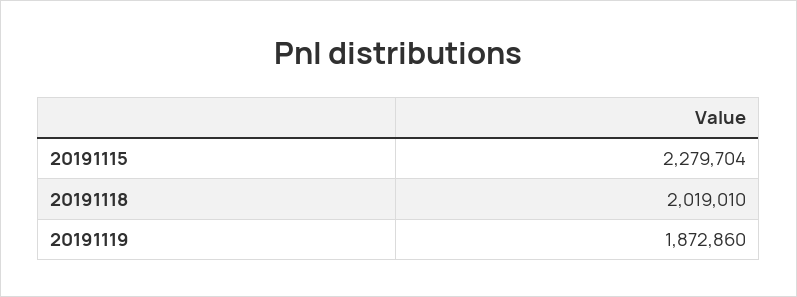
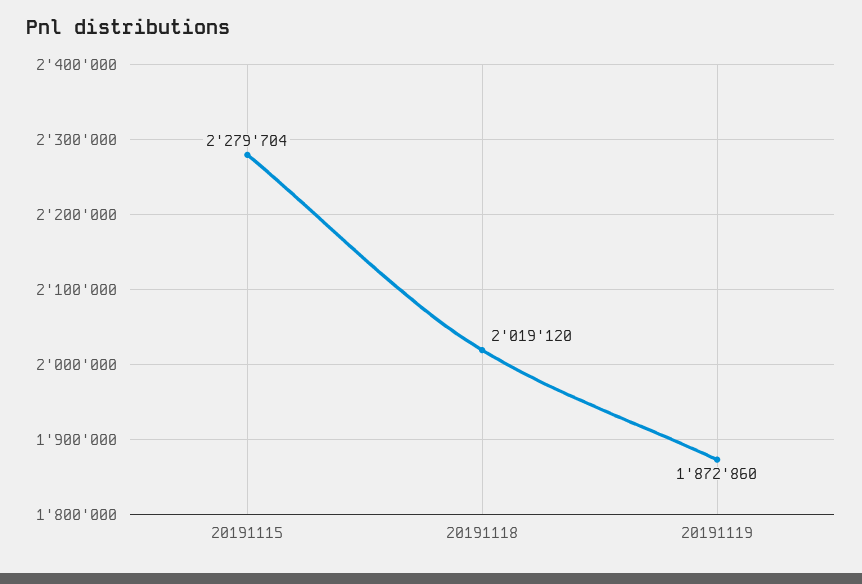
  {
    "20191115": 2279704,
-   "20191118": 2019010,
+   "20191118": 2019120,
    "20191119": 1872860
  }

